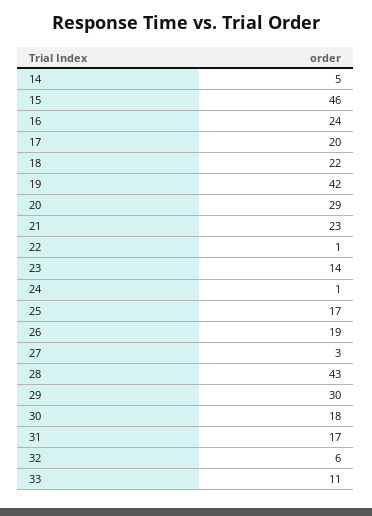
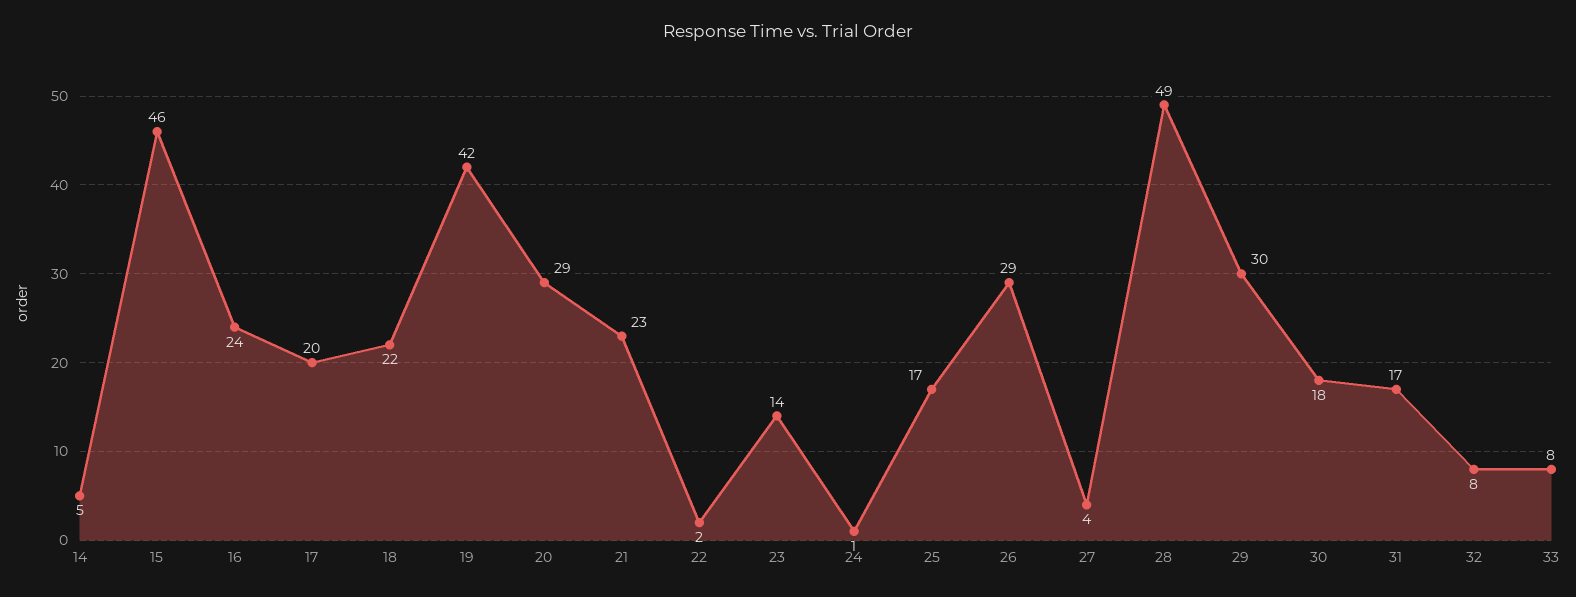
  {
    "14": 5,
    "15": 46,
    "16": 24,
    "17": 20,
    "18": 22,
    "19": 42,
    "20": 29,
    "21": 23,
-   "22": 1,
+   "22": 2,
    "23": 14,
    "24": 1,
    "25": 17,
-   "26": 19,
+   "26": 29,
-   "27": 3,
+   "27": 4,
-   "28": 43,
+   "28": 49,
    "29": 30,
    "30": 18,
    "31": 17,
-   "32": 6,
+   "32": 8,
-   "33": 11
+   "33": 8
  }

